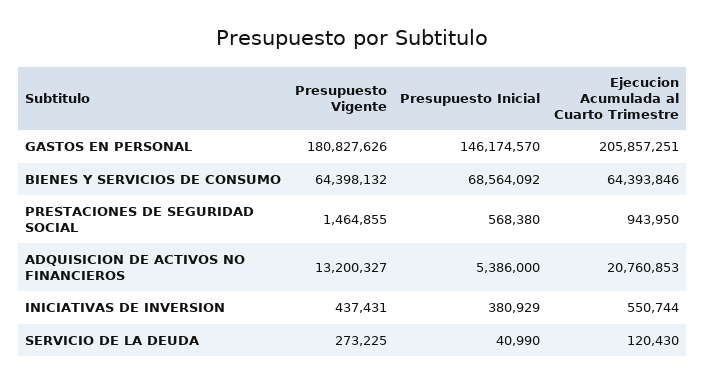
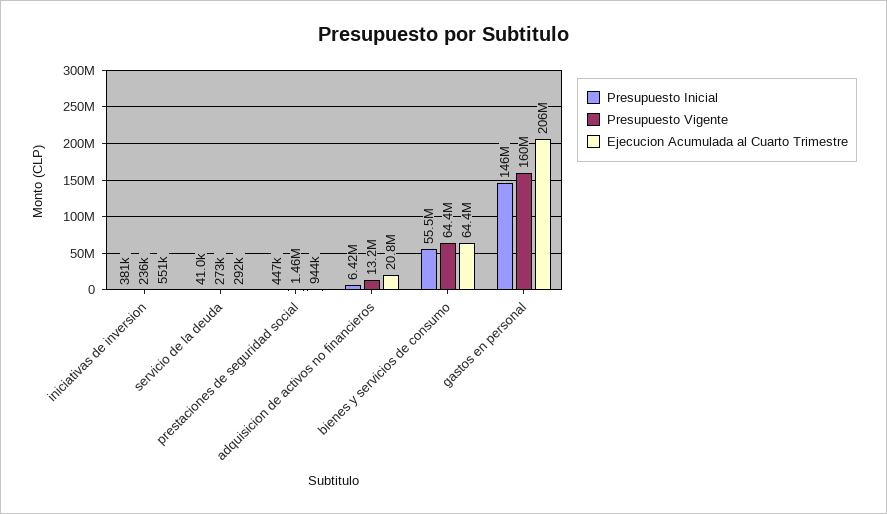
  {
    "Presupuesto Vigente": {
-     "GASTOS EN PERSONAL": 180827626,
+     "GASTOS EN PERSONAL": 160000000,
      "BIENES Y SERVICIOS DE CONSUMO": 64398132,
      "PRESTACIONES DE SEGURIDAD SOCIAL": 1464855,
      "ADQUISICION DE ACTIVOS NO FINANCIEROS": 13200327,
-     "INICIATIVAS DE INVERSION": 437431,
+     "INICIATIVAS DE INVERSION": 236000,
      "SERVICIO DE LA DEUDA": 273225
    },
    "Presupuesto Inicial": {
      "GASTOS EN PERSONAL": 146174570,
-     "BIENES Y SERVICIOS DE CONSUMO": 68564092,
+     "BIENES Y SERVICIOS DE CONSUMO": 55500000,
-     "PRESTACIONES DE SEGURIDAD SOCIAL": 568380,
+     "PRESTACIONES DE SEGURIDAD SOCIAL": 447000,
-     "ADQUISICION DE ACTIVOS NO FINANCIEROS": 5386000,
+     "ADQUISICION DE ACTIVOS NO FINANCIEROS": 6420000,
      "INICIATIVAS DE INVERSION": 380929,
      "SERVICIO DE LA DEUDA": 40990
    },
    "Ejecucion Acumulada al Cuarto Trimestre": {
      "GASTOS EN PERSONAL": 205857251,
      "BIENES Y SERVICIOS DE CONSUMO": 64393846,
      "PRESTACIONES DE SEGURIDAD SOCIAL": 943950,
      "ADQUISICION DE ACTIVOS NO FINANCIEROS": 20760853,
      "INICIATIVAS DE INVERSION": 550744,
-     "SERVICIO DE LA DEUDA": 120430
+     "SERVICIO DE LA DEUDA": 292000
    }
  }

